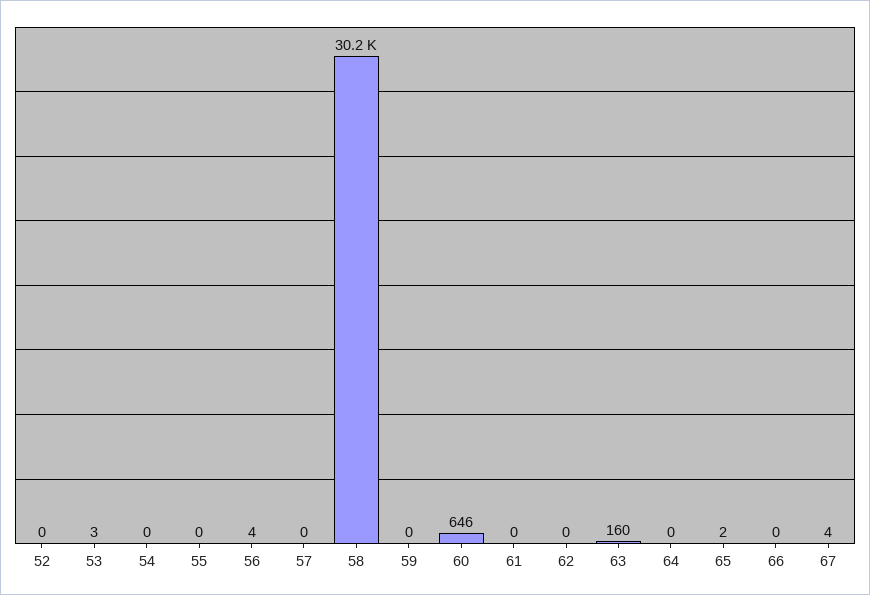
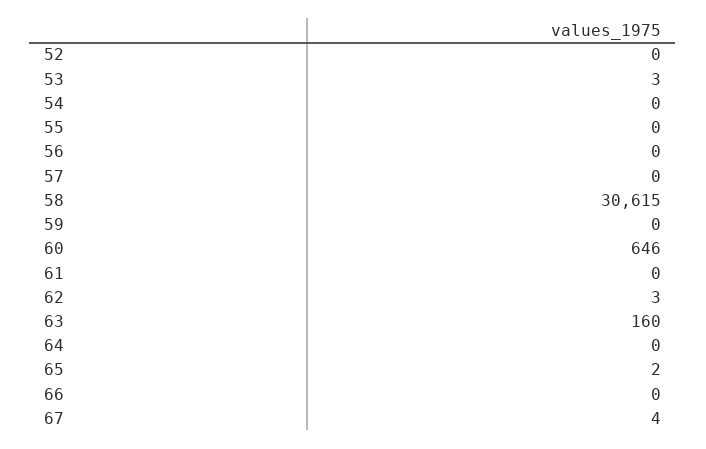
  {
    "52": 0,
    "53": 3,
    "54": 0,
    "55": 0,
-   "56": 4,
+   "56": 0,
    "57": 0,
-   "58": 30200,
+   "58": 30615,
    "59": 0,
    "60": 646,
    "61": 0,
-   "62": 0,
+   "62": 3,
    "63": 160,
    "64": 0,
    "65": 2,
    "66": 0,
    "67": 4
  }

